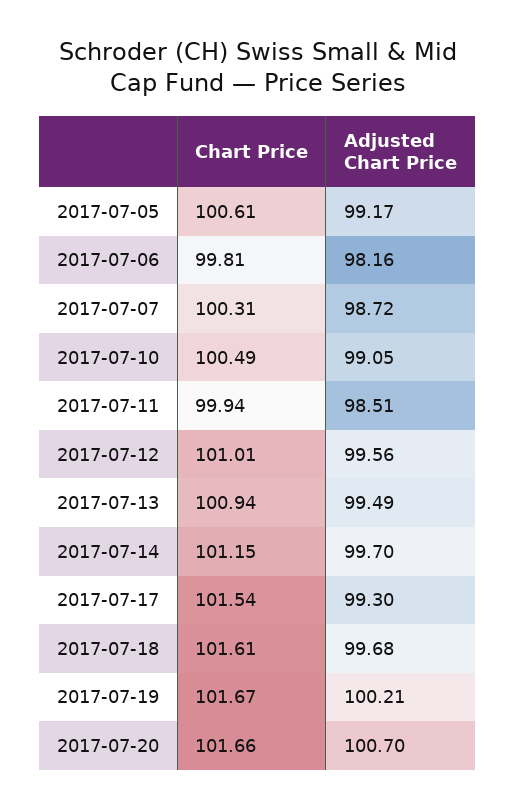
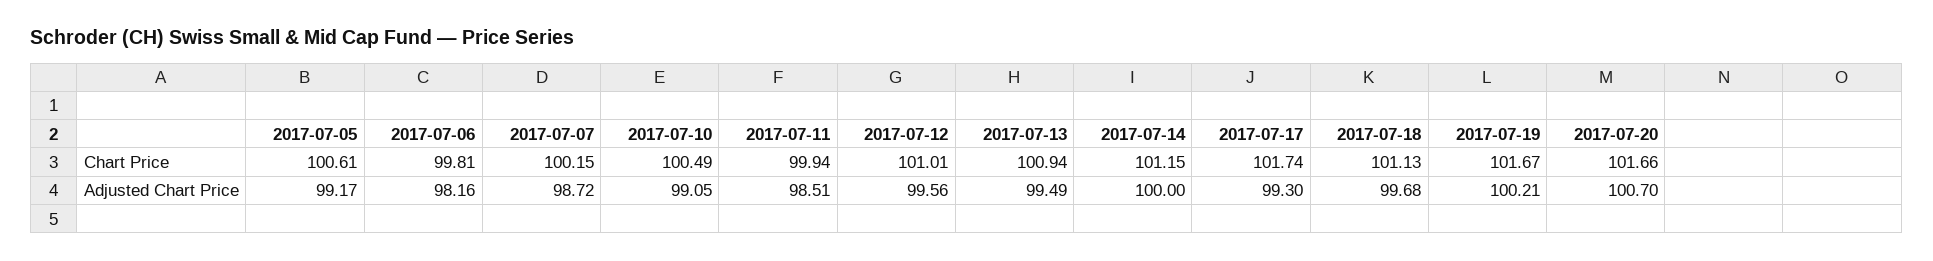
  {
    "Chart Price": {
      "2017-07-05": 100.61,
      "2017-07-06": 99.81,
-     "2017-07-07": 100.31,
+     "2017-07-07": 100.15,
      "2017-07-10": 100.49,
      "2017-07-11": 99.94,
      "2017-07-12": 101.01,
      "2017-07-13": 100.94,
      "2017-07-14": 101.15,
-     "2017-07-17": 101.54,
+     "2017-07-17": 101.74,
-     "2017-07-18": 101.61,
+     "2017-07-18": 101.13,
      "2017-07-19": 101.67,
      "2017-07-20": 101.66
    },
    "Adjusted Chart Price": {
      "2017-07-05": 99.17,
      "2017-07-06": 98.16,
      "2017-07-07": 98.72,
      "2017-07-10": 99.05,
      "2017-07-11": 98.51,
      "2017-07-12": 99.56,
      "2017-07-13": 99.49,
-     "2017-07-14": 99.7,
+     "2017-07-14": 100,
      "2017-07-17": 99.3,
      "2017-07-18": 99.68,
      "2017-07-19": 100.21,
      "2017-07-20": 100.7
    }
  }

